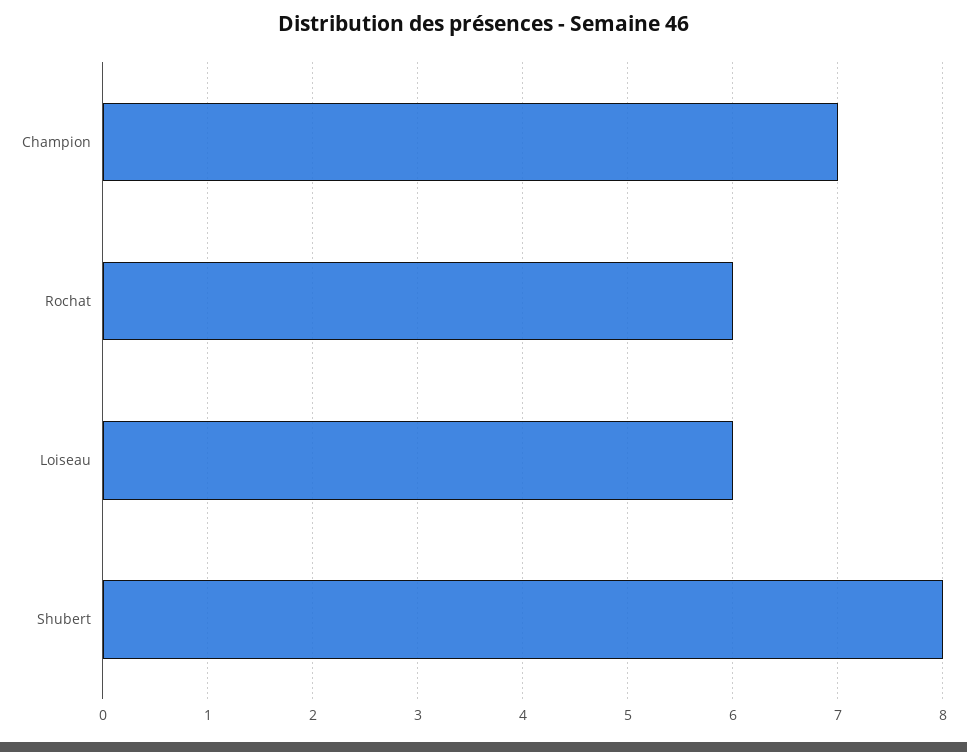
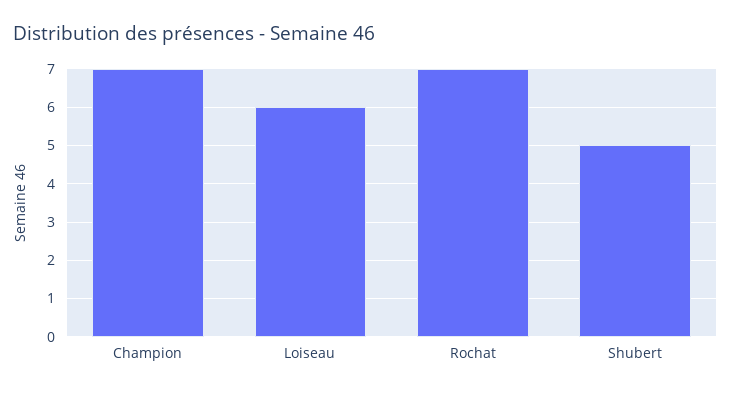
  {
    "Champion": 7,
-   "Rochat": 6,
+   "Rochat": 7,
    "Loiseau": 6,
-   "Shubert": 8
+   "Shubert": 5
  }

